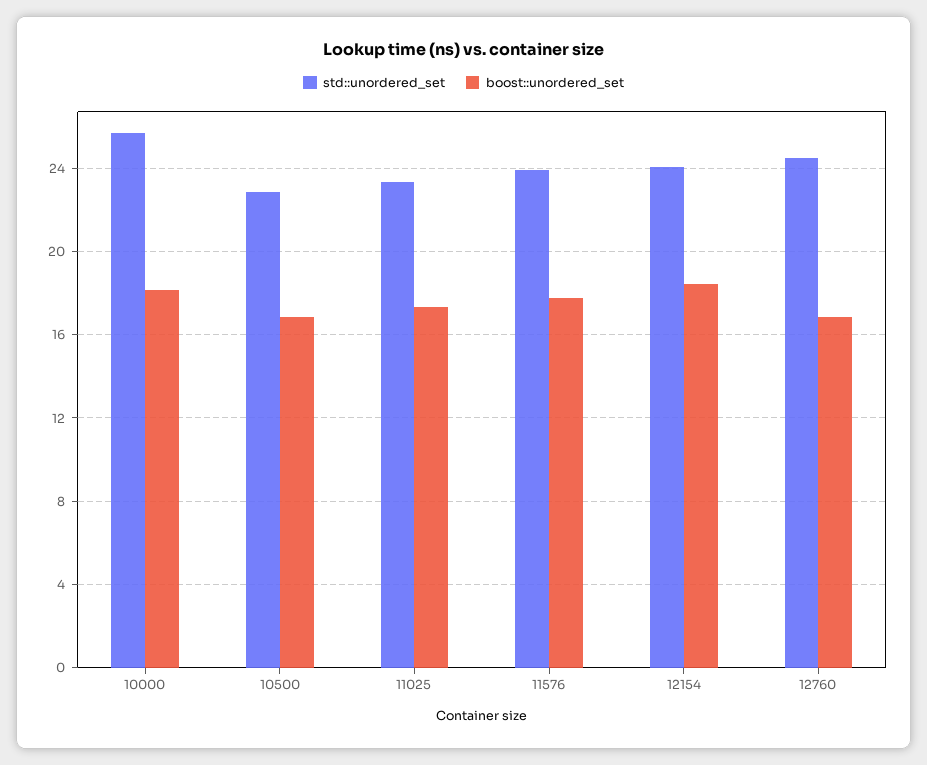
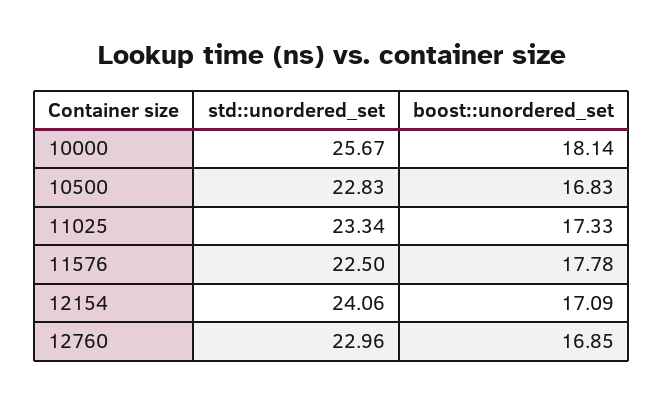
  {
    "std::unordered_set": {
      "10000": 25.67,
      "10500": 22.83,
      "11025": 23.34,
-     "11576": 24,
+     "11576": 22.5,
      "12154": 24.06,
-     "12760": 24.5
+     "12760": 22.96
    },
    "boost::unordered_set": {
      "10000": 18.14,
      "10500": 16.83,
      "11025": 17.33,
      "11576": 17.78,
-     "12154": 18.5,
+     "12154": 17.09,
      "12760": 16.85
    }
  }

